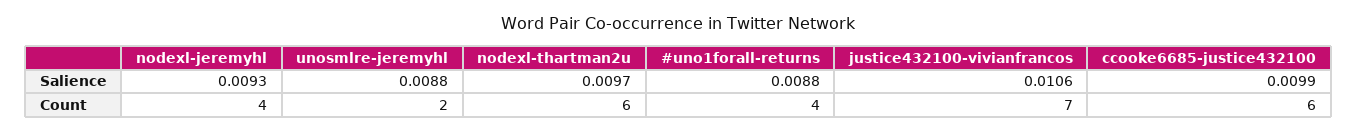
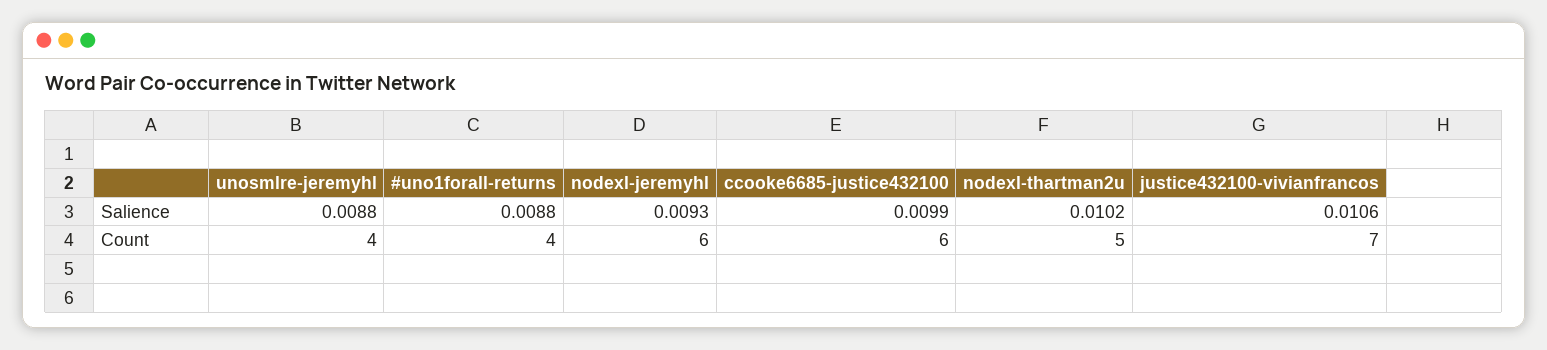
  {
    "nodexl-jeremyhl": {
      "Salience": 0.0093,
-     "Count": 4
+     "Count": 6
    },
    "unosmlre-jeremyhl": {
      "Salience": 0.0088,
-     "Count": 2
+     "Count": 4
    },
    "nodexl-thartman2u": {
-     "Salience": 0.0097,
+     "Salience": 0.0102,
-     "Count": 6
+     "Count": 5
    },
    "#uno1forall-returns": {
      "Salience": 0.0088,
      "Count": 4
    },
    "justice432100-vivianfrancos": {
      "Salience": 0.0106,
      "Count": 7
    },
    "ccooke6685-justice432100": {
      "Salience": 0.0099,
      "Count": 6
    }
  }

